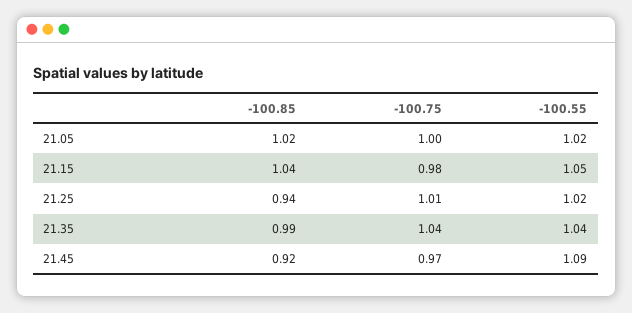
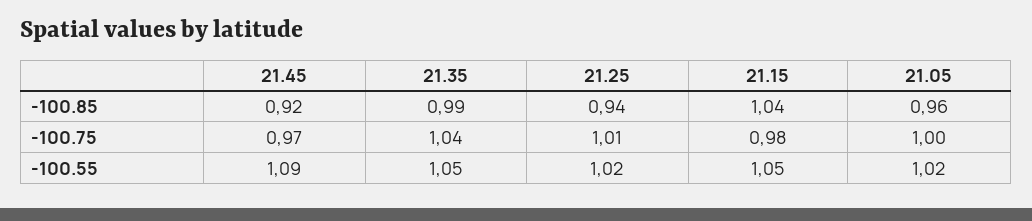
  {
    "-100.85": {
-     "21.05": 1.02,
+     "21.05": 0.96,
      "21.15": 1.04,
      "21.25": 0.94,
      "21.35": 0.99,
      "21.45": 0.92
    },
    "-100.75": {
      "21.05": 1,
      "21.15": 0.98,
      "21.25": 1.01,
      "21.35": 1.04,
      "21.45": 0.97
    },
    "-100.55": {
      "21.05": 1.02,
      "21.15": 1.05,
      "21.25": 1.02,
-     "21.35": 1.04,
+     "21.35": 1.05,
      "21.45": 1.09
    }
  }

